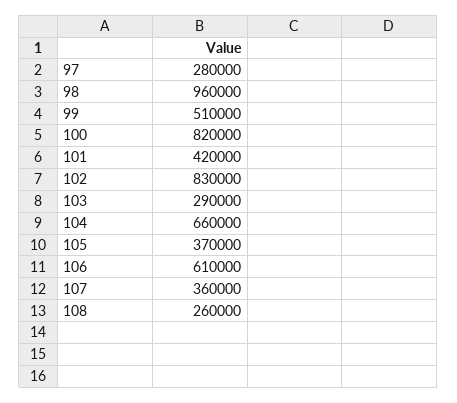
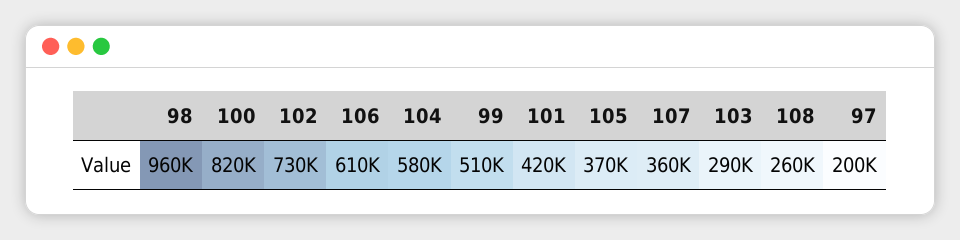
  {
-   "97": 280000,
+   "97": 200000,
    "98": 960000,
    "99": 510000,
    "100": 820000,
    "101": 420000,
-   "102": 830000,
+   "102": 730000,
    "103": 290000,
-   "104": 660000,
+   "104": 580000,
    "105": 370000,
    "106": 610000,
    "107": 360000,
    "108": 260000
  }

